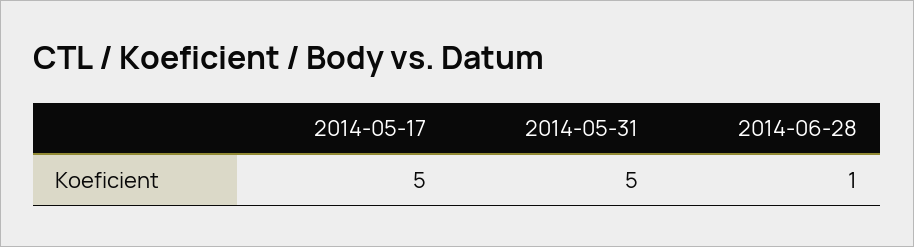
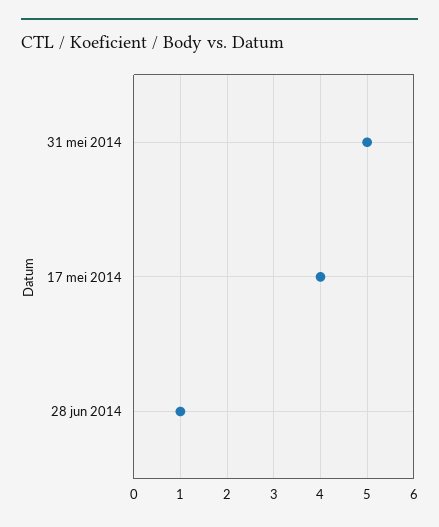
  {
-   "2014-05-17": 5,
+   "2014-05-17": 4,
    "2014-05-31": 5,
    "2014-06-28": 1
  }

